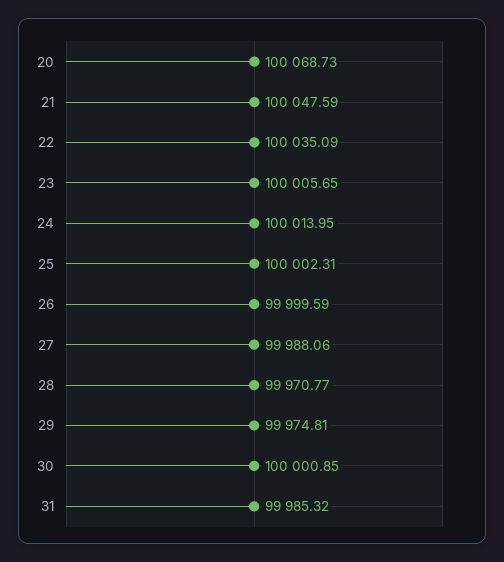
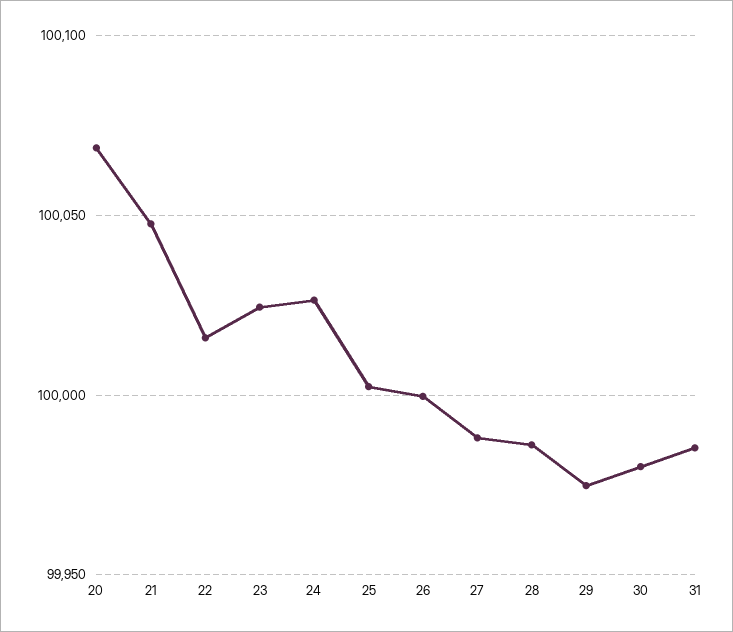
  {
    "20": 100068.73,
    "21": 100047.59,
-   "22": 100035.09,
+   "22": 100015,
-   "23": 100005.65,
+   "23": 100025,
-   "24": 100013.95,
+   "24": 100025,
    "25": 100002.31,
    "26": 99999.59,
    "27": 99988.06,
-   "28": 99970.77,
+   "28": 99985,
    "29": 99974.81,
-   "30": 100000.85,
+   "30": 99980,
    "31": 99985.32
  }

